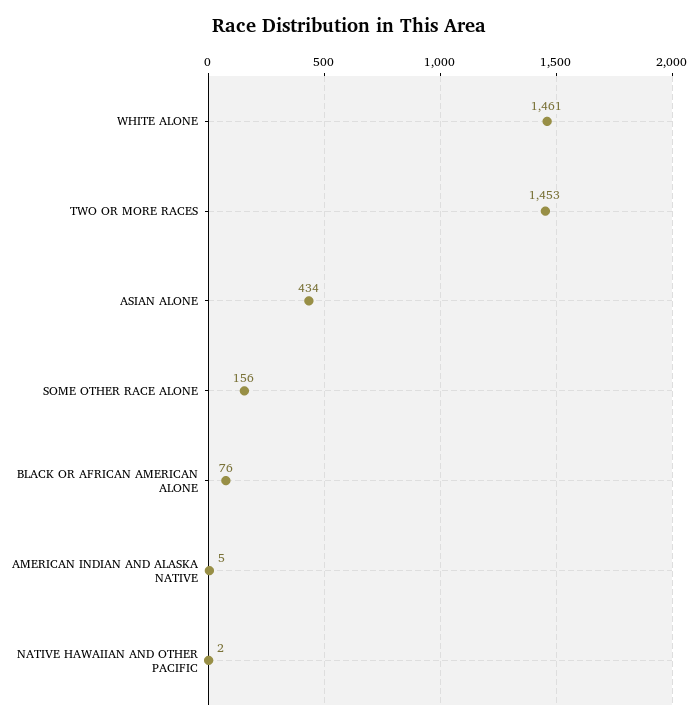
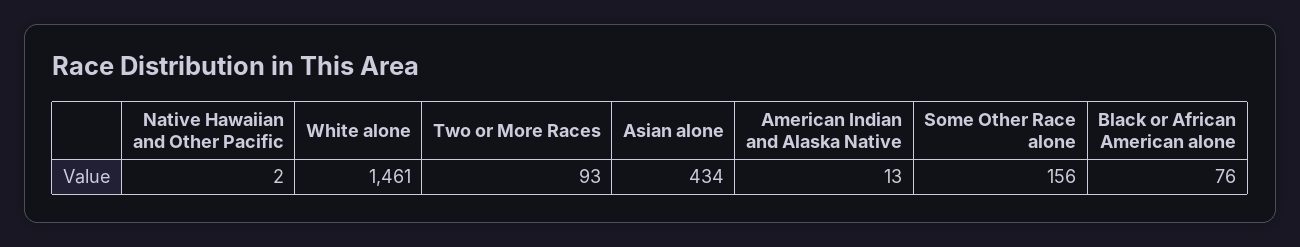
  {
    "WHITE ALONE": 1461,
-   "TWO OR MORE RACES": 1453,
+   "TWO OR MORE RACES": 93,
    "ASIAN ALONE": 434,
    "SOME OTHER RACE ALONE": 156,
    "BLACK OR AFRICAN AMERICAN ALONE": 76,
-   "AMERICAN INDIAN AND ALASKA NATIVE": 5,
+   "AMERICAN INDIAN AND ALASKA NATIVE": 13,
    "NATIVE HAWAIIAN AND OTHER PACIFIC": 2
  }

